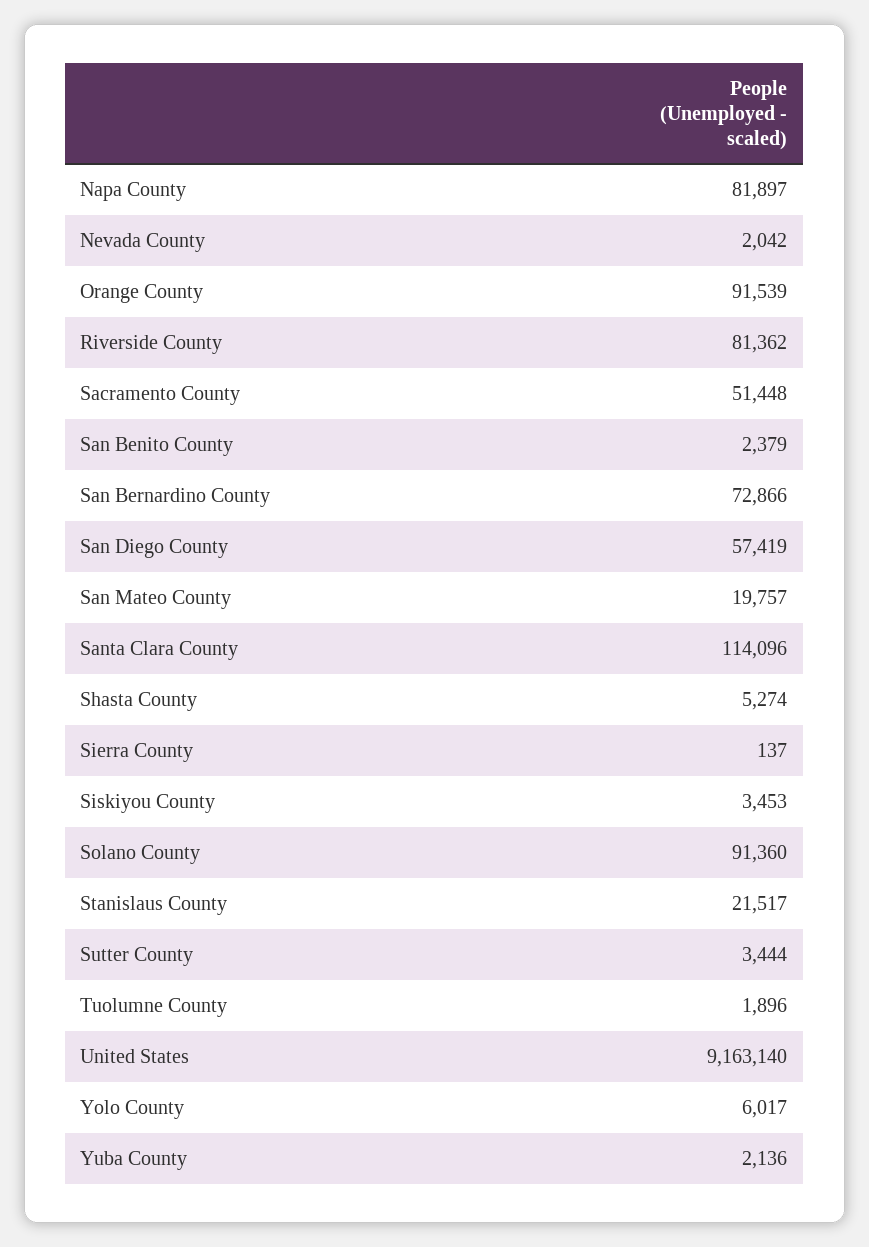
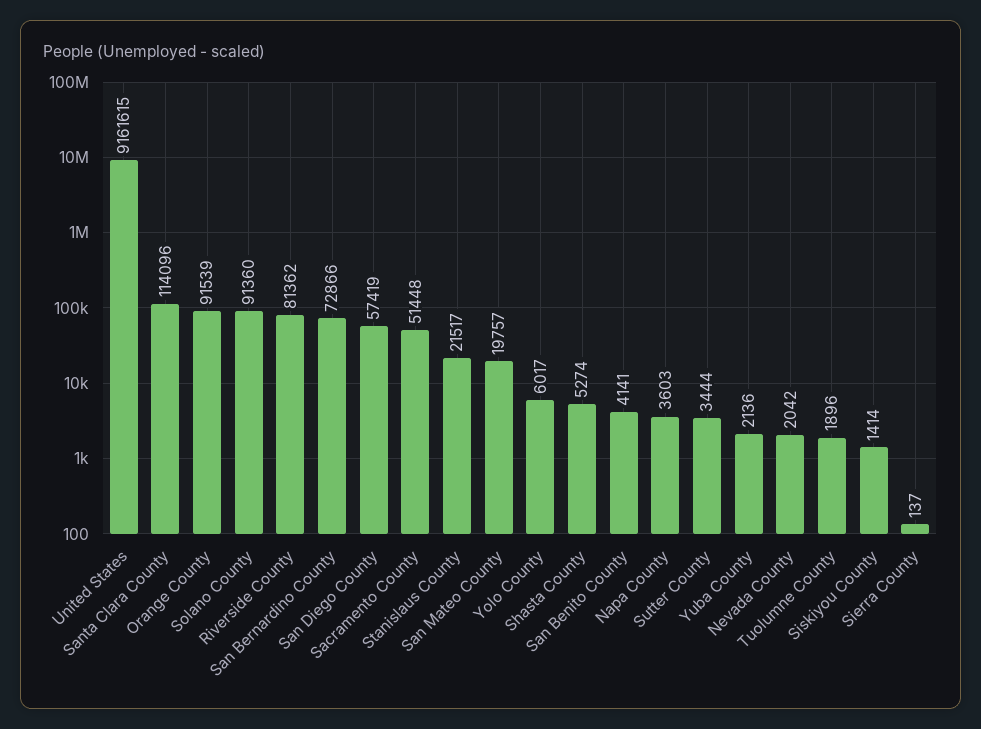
  {
-   "Napa County": 81897,
+   "Napa County": 3603,
    "Nevada County": 2042,
    "Orange County": 91539,
    "Riverside County": 81362,
    "Sacramento County": 51448,
-   "San Benito County": 2379,
+   "San Benito County": 4141,
    "San Bernardino County": 72866,
    "San Diego County": 57419,
    "San Mateo County": 19757,
    "Santa Clara County": 114096,
    "Shasta County": 5274,
    "Sierra County": 137,
-   "Siskiyou County": 3453,
+   "Siskiyou County": 1414,
    "Solano County": 91360,
    "Stanislaus County": 21517,
    "Sutter County": 3444,
    "Tuolumne County": 1896,
-   "United States": 9163140,
+   "United States": 9161615,
    "Yolo County": 6017,
    "Yuba County": 2136
  }

